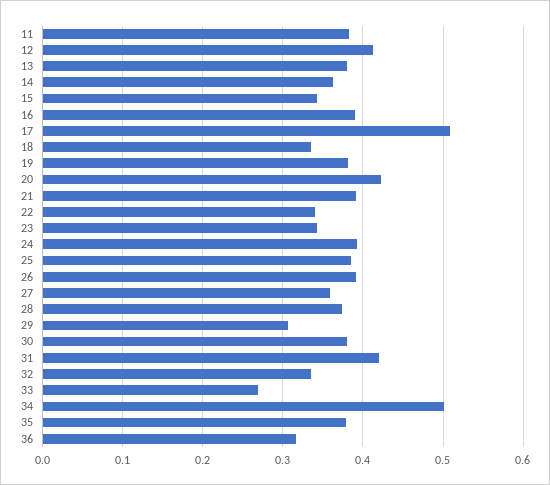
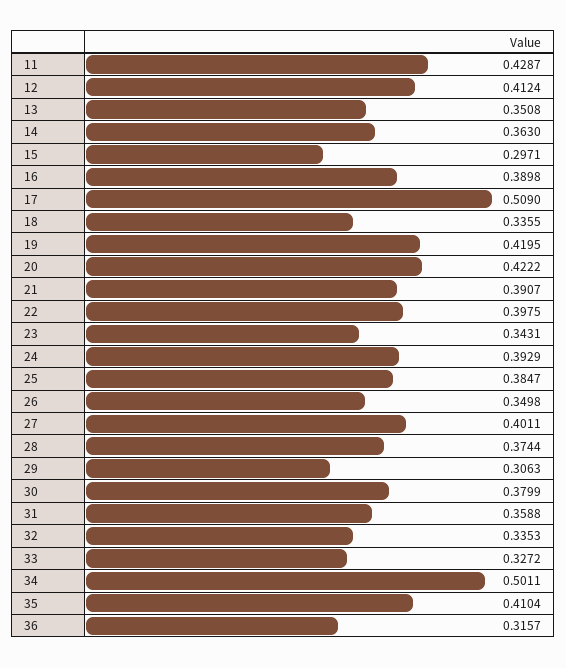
  {
-   "11": 0.38,
+   "11": 0.4287,
    "12": 0.4124,
-   "13": 0.38,
+   "13": 0.3508,
    "14": 0.363,
-   "15": 0.34,
+   "15": 0.2971,
    "16": 0.3898,
    "17": 0.509,
    "18": 0.3355,
-   "19": 0.38,
+   "19": 0.4195,
    "20": 0.4222,
    "21": 0.3907,
-   "22": 0.34,
+   "22": 0.3975,
    "23": 0.3431,
    "24": 0.3929,
    "25": 0.3847,
-   "26": 0.39,
+   "26": 0.3498,
-   "27": 0.36,
+   "27": 0.4011,
    "28": 0.3744,
    "29": 0.3063,
    "30": 0.3799,
-   "31": 0.42,
+   "31": 0.3588,
    "32": 0.3353,
-   "33": 0.27,
+   "33": 0.3272,
    "34": 0.5011,
-   "35": 0.38,
+   "35": 0.4104,
    "36": 0.3157
  }

